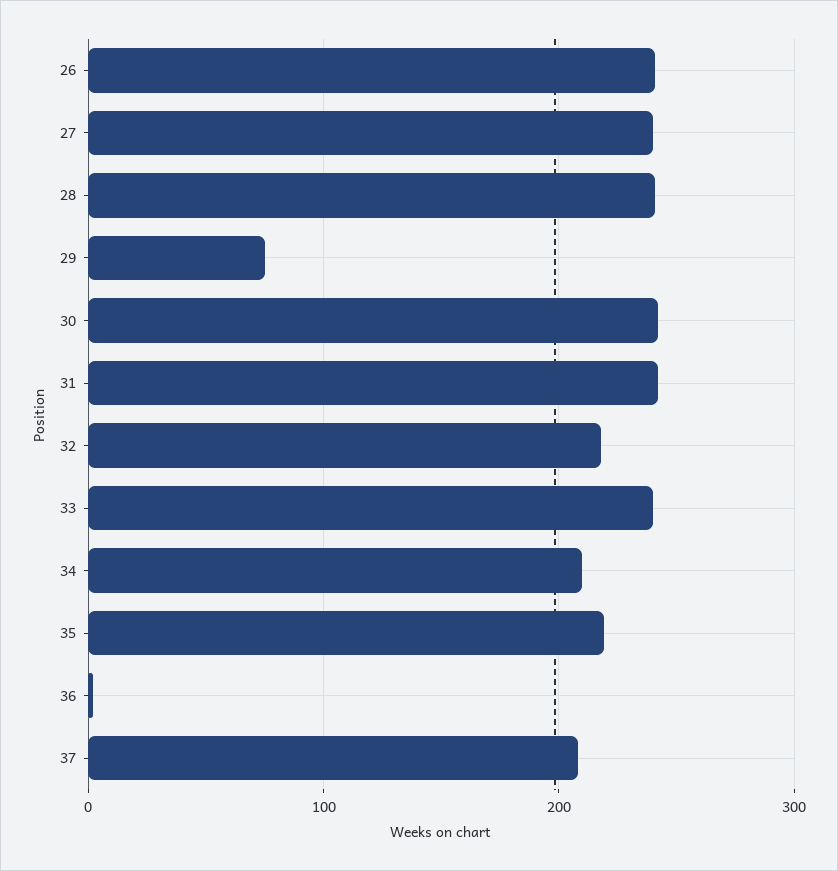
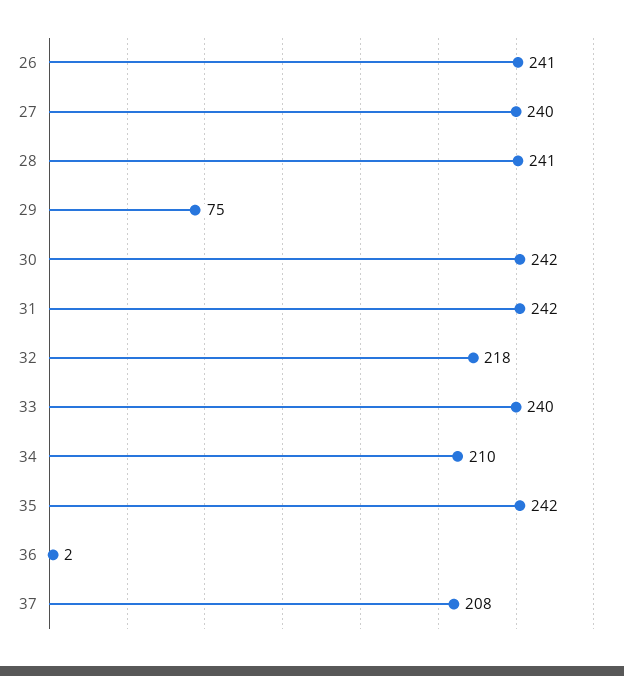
  {
    "26": 241,
    "27": 240,
    "28": 241,
    "29": 75,
    "30": 242,
    "31": 242,
    "32": 218,
    "33": 240,
    "34": 210,
-   "35": 220,
+   "35": 242,
    "36": 2,
    "37": 208
  }

